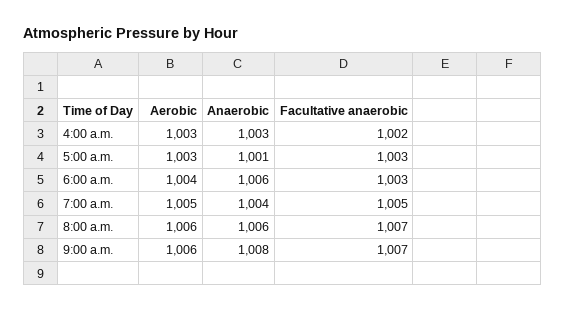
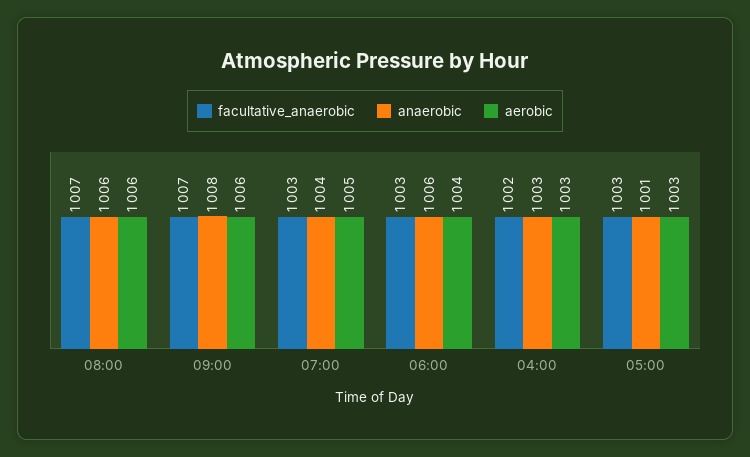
  {
    "Aerobic": {
      "4:00 a.m.": 1003,
      "5:00 a.m.": 1003,
      "6:00 a.m.": 1004,
      "7:00 a.m.": 1005,
      "8:00 a.m.": 1006,
      "9:00 a.m.": 1006
    },
    "Anaerobic": {
      "4:00 a.m.": 1003,
      "5:00 a.m.": 1001,
      "6:00 a.m.": 1006,
      "7:00 a.m.": 1004,
      "8:00 a.m.": 1006,
      "9:00 a.m.": 1008
    },
    "Facultative anaerobic": {
      "4:00 a.m.": 1002,
      "5:00 a.m.": 1003,
      "6:00 a.m.": 1003,
-     "7:00 a.m.": 1005,
+     "7:00 a.m.": 1003,
      "8:00 a.m.": 1007,
      "9:00 a.m.": 1007
    }
  }

